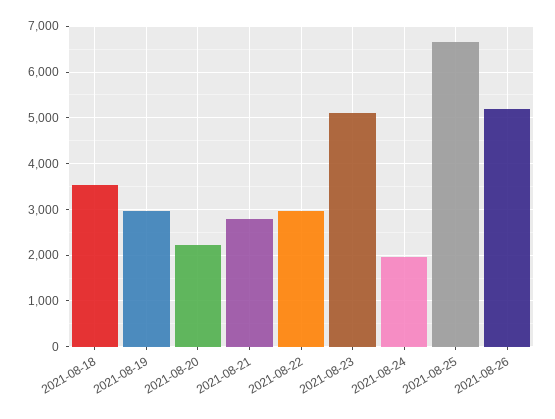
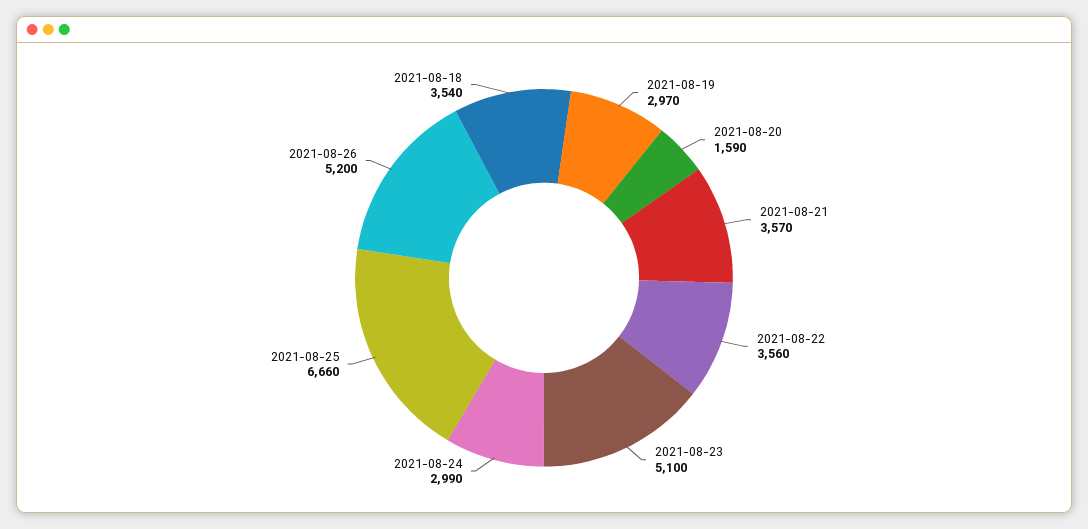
  {
    "2021-08-18": 3540,
    "2021-08-19": 2970,
-   "2021-08-20": 2200,
+   "2021-08-20": 1590,
-   "2021-08-21": 2800,
+   "2021-08-21": 3570,
-   "2021-08-22": 3000,
+   "2021-08-22": 3560,
    "2021-08-23": 5100,
-   "2021-08-24": 2000,
+   "2021-08-24": 2990,
    "2021-08-25": 6660,
    "2021-08-26": 5200
  }

